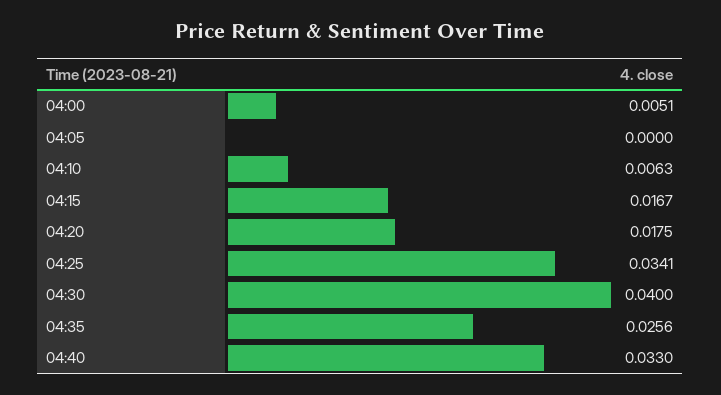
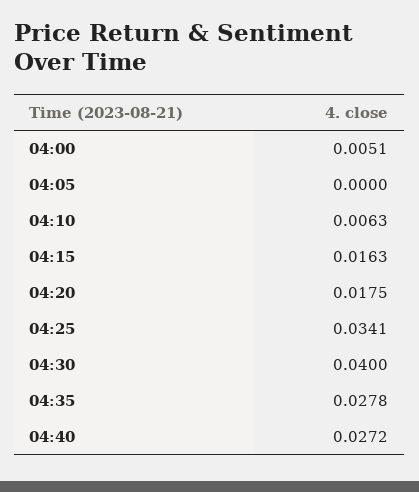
  {
    "04:00": 0.0051,
    "04:05": 0,
    "04:10": 0.0063,
-   "04:15": 0.0167,
+   "04:15": 0.0163,
    "04:20": 0.0175,
    "04:25": 0.0341,
    "04:30": 0.04,
-   "04:35": 0.0256,
+   "04:35": 0.0278,
-   "04:40": 0.033
+   "04:40": 0.0272
  }

